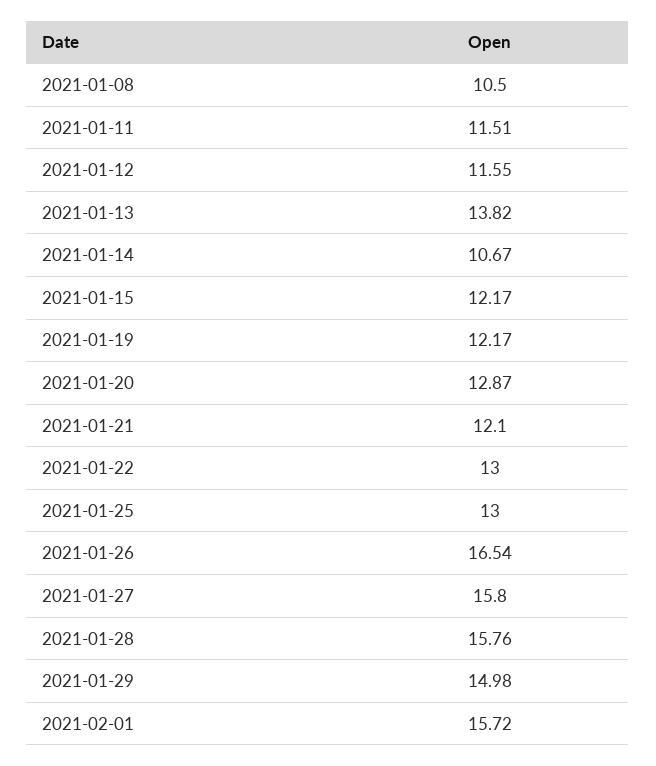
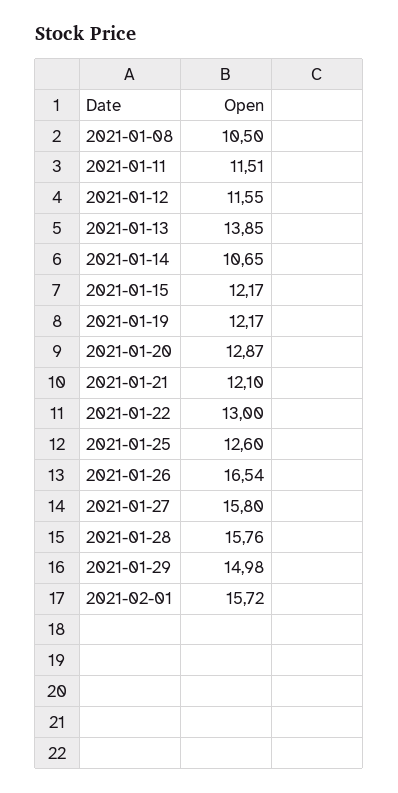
  {
    "2021-01-08": 10.5,
    "2021-01-11": 11.51,
    "2021-01-12": 11.55,
-   "2021-01-13": 13.82,
+   "2021-01-13": 13.85,
-   "2021-01-14": 10.67,
+   "2021-01-14": 10.65,
    "2021-01-15": 12.17,
    "2021-01-19": 12.17,
    "2021-01-20": 12.87,
    "2021-01-21": 12.1,
    "2021-01-22": 13,
-   "2021-01-25": 13,
+   "2021-01-25": 12.6,
    "2021-01-26": 16.54,
    "2021-01-27": 15.8,
    "2021-01-28": 15.76,
    "2021-01-29": 14.98,
    "2021-02-01": 15.72
  }

